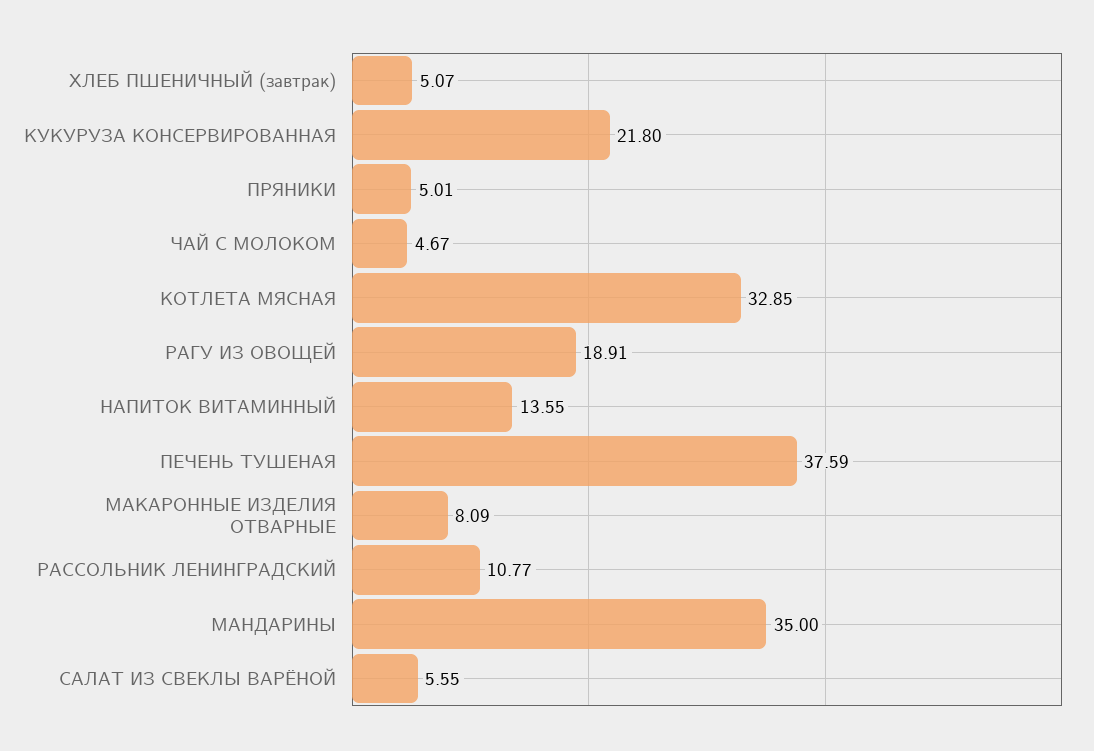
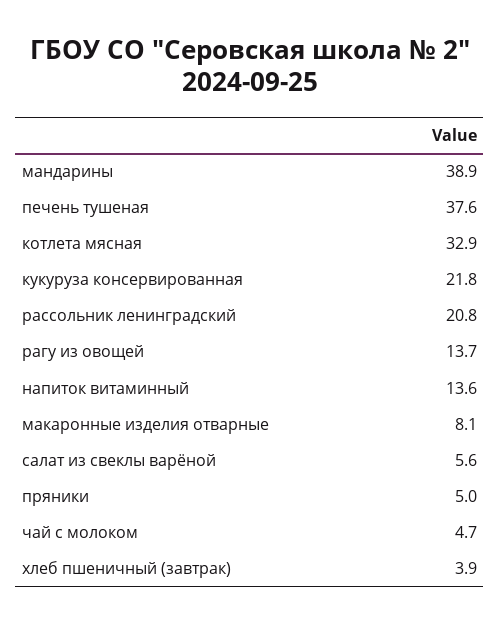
  {
-   "ХЛЕБ ПШЕНИЧНЫЙ (завтрак)": 5.07,
+   "ХЛЕБ ПШЕНИЧНЫЙ (завтрак)": 3.9,
    "КУКУРУЗА КОНСЕРВИРОВАННАЯ": 21.8,
    "ПРЯНИКИ": 5.01,
    "ЧАЙ С МОЛОКОМ": 4.67,
    "КОТЛЕТА МЯСНАЯ": 32.85,
-   "РАГУ ИЗ ОВОЩЕЙ": 18.91,
+   "РАГУ ИЗ ОВОЩЕЙ": 13.7,
    "НАПИТОК ВИТАМИННЫЙ": 13.55,
    "ПЕЧЕНЬ ТУШЕНАЯ": 37.59,
    "МАКАРОННЫЕ ИЗДЕЛИЯ ОТВАРНЫЕ": 8.09,
-   "РАССОЛЬНИК ЛЕНИНГРАДСКИЙ": 10.77,
+   "РАССОЛЬНИК ЛЕНИНГРАДСКИЙ": 20.8,
-   "МАНДАРИНЫ": 35,
+   "МАНДАРИНЫ": 38.9,
    "САЛАТ ИЗ СВЕКЛЫ ВАРЁНОЙ": 5.55
  }

